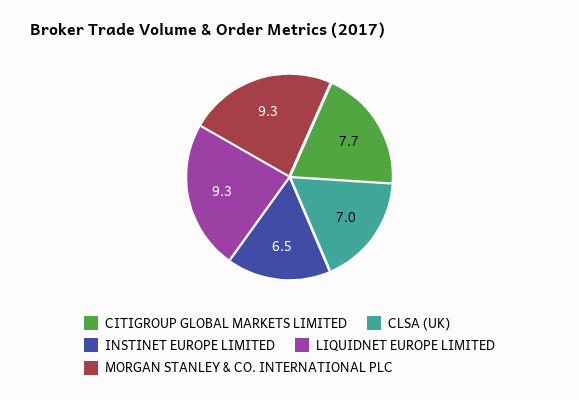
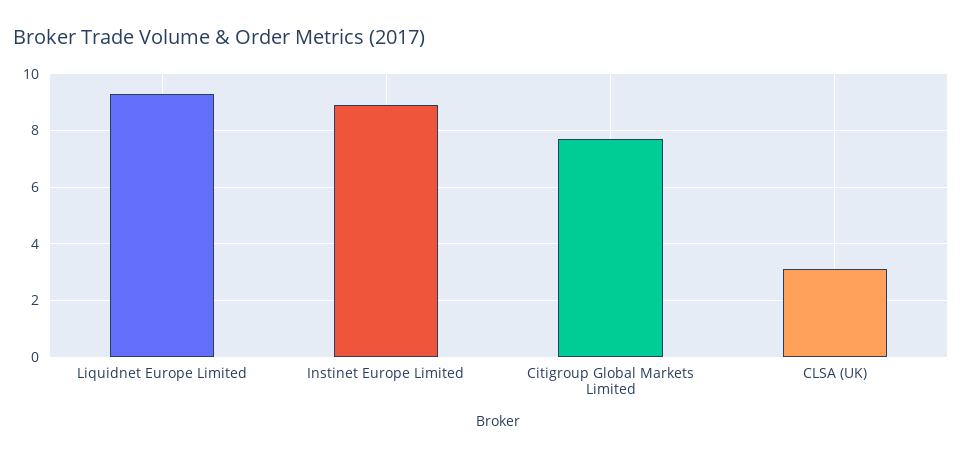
  {
    "CITIGROUP GLOBAL MARKETS LIMITED": 7.7,
-   "CLSA (UK)": 7,
+   "CLSA (UK)": 3,
-   "INSTINET EUROPE LIMITED": 6.5,
+   "INSTINET EUROPE LIMITED": 9,
-   "LIQUIDNET EUROPE LIMITED": 9.3,
+   "LIQUIDNET EUROPE LIMITED": 9.3
-   "MORGAN STANLEY & CO. INTERNATIONAL PLC": 9.3
  }

